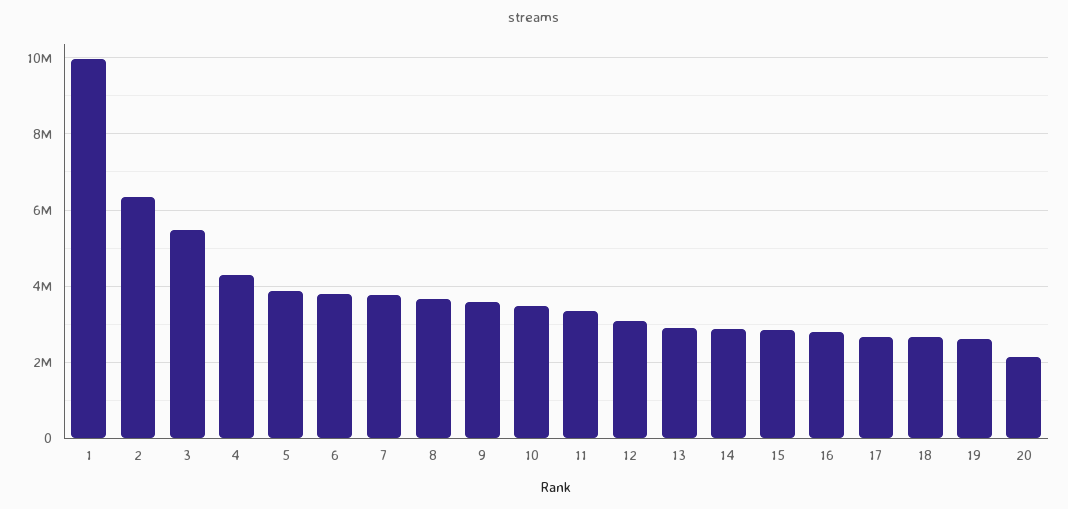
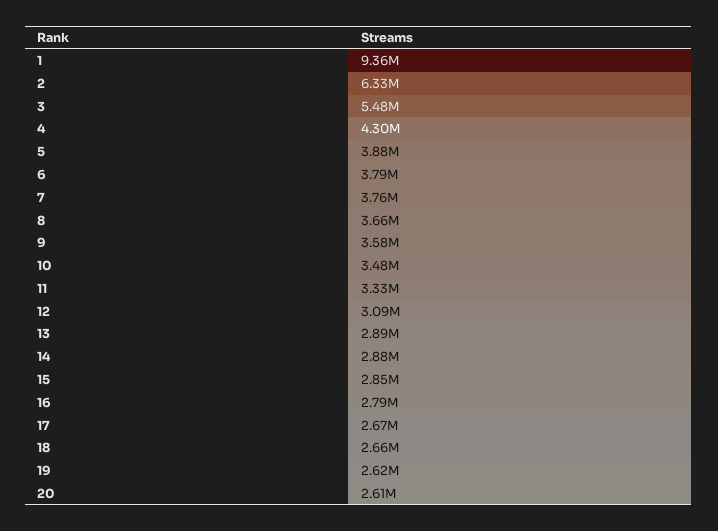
  {
-   "1": 10000000,
+   "1": 9360000,
    "2": 6330000,
    "3": 5480000,
    "4": 4300000,
    "5": 3880000,
    "6": 3790000,
    "7": 3760000,
    "8": 3660000,
    "9": 3580000,
    "10": 3480000,
    "11": 3330000,
    "12": 3090000,
    "13": 2890000,
    "14": 2880000,
    "15": 2850000,
    "16": 2790000,
    "17": 2670000,
    "18": 2660000,
    "19": 2620000,
-   "20": 2200000
+   "20": 2610000
  }

